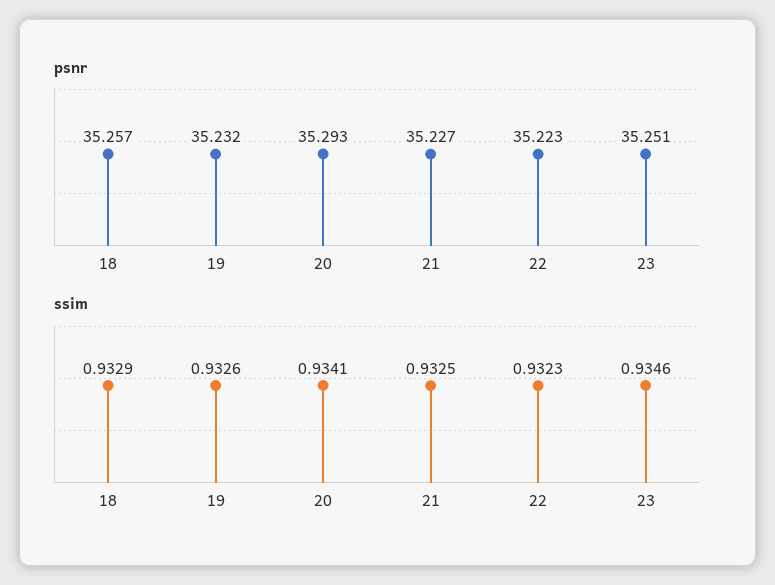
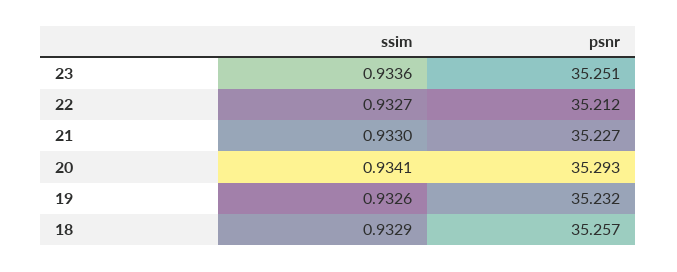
  {
    "psnr": {
      "18": 35.257,
      "19": 35.232,
      "20": 35.293,
      "21": 35.227,
-     "22": 35.223,
+     "22": 35.212,
      "23": 35.251
    },
    "ssim": {
      "18": 0.9329,
      "19": 0.9326,
      "20": 0.9341,
-     "21": 0.9325,
+     "21": 0.933,
-     "22": 0.9323,
+     "22": 0.9327,
-     "23": 0.9346
+     "23": 0.9336
    }
  }

